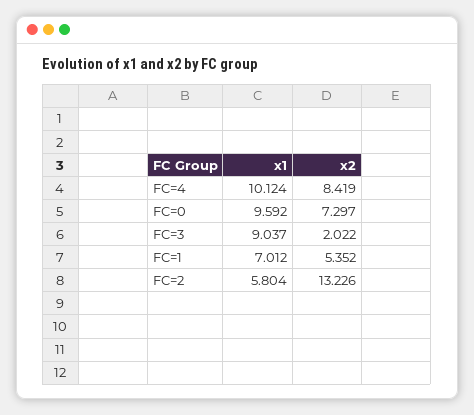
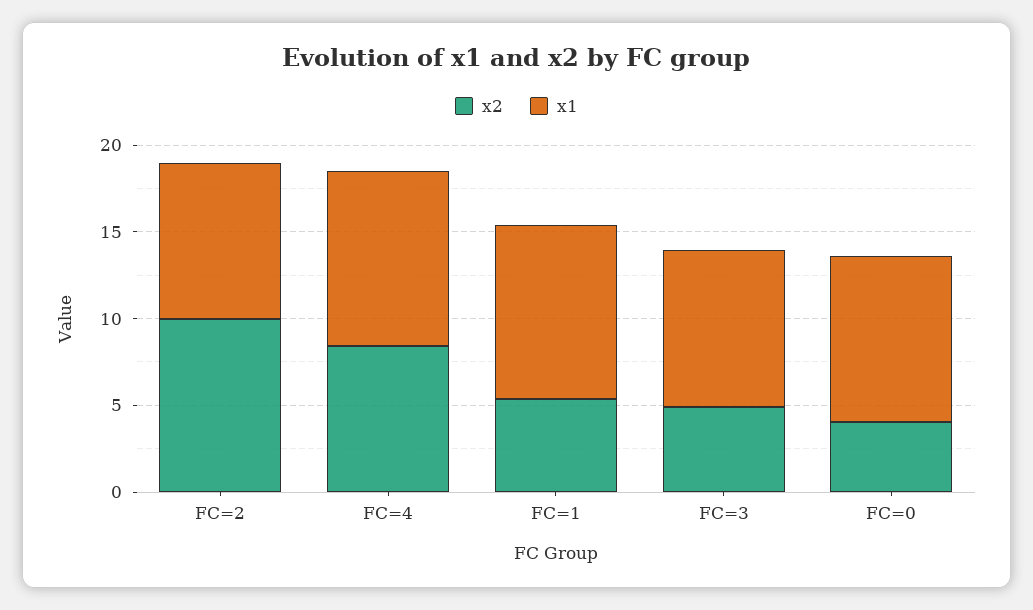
  {
    "x1": {
      "FC=4": 10.124,
      "FC=0": 9.592,
      "FC=3": 9.037,
-     "FC=1": 7.012,
+     "FC=1": 10,
-     "FC=2": 5.804
+     "FC=2": 9
    },
    "x2": {
      "FC=4": 8.419,
-     "FC=0": 7.297,
+     "FC=0": 4,
-     "FC=3": 2.022,
+     "FC=3": 5,
      "FC=1": 5.352,
-     "FC=2": 13.226
+     "FC=2": 10
    }
  }

